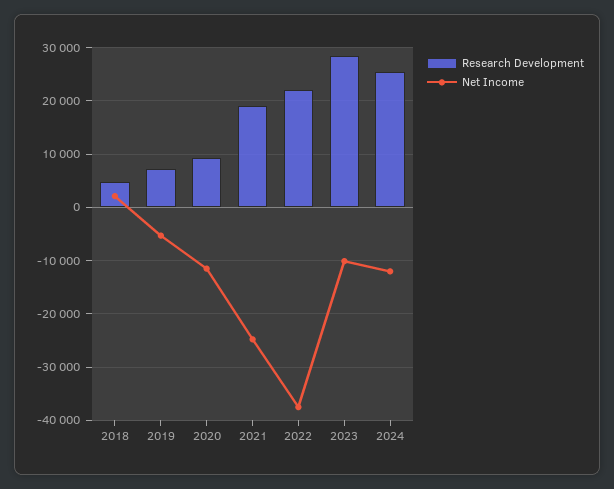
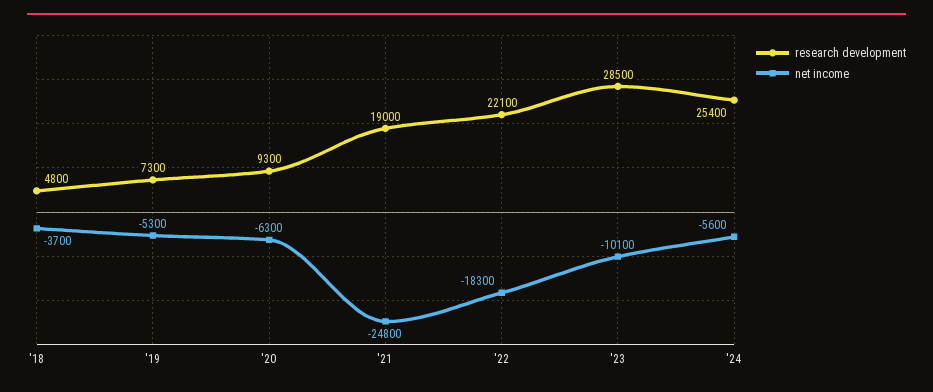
  {
    "Research Development": {
      "2018": 4800,
      "2019": 7300,
      "2020": 9300,
      "2021": 19000,
      "2022": 22100,
      "2023": 28500,
      "2024": 25400
    },
    "Net Income": {
-     "2018": 2000,
+     "2018": -3700,
      "2019": -5300,
-     "2020": -12000,
+     "2020": -6300,
      "2021": -24800,
-     "2022": -38000,
+     "2022": -18300,
      "2023": -10100,
-     "2024": -12000
+     "2024": -5600
    }
  }

